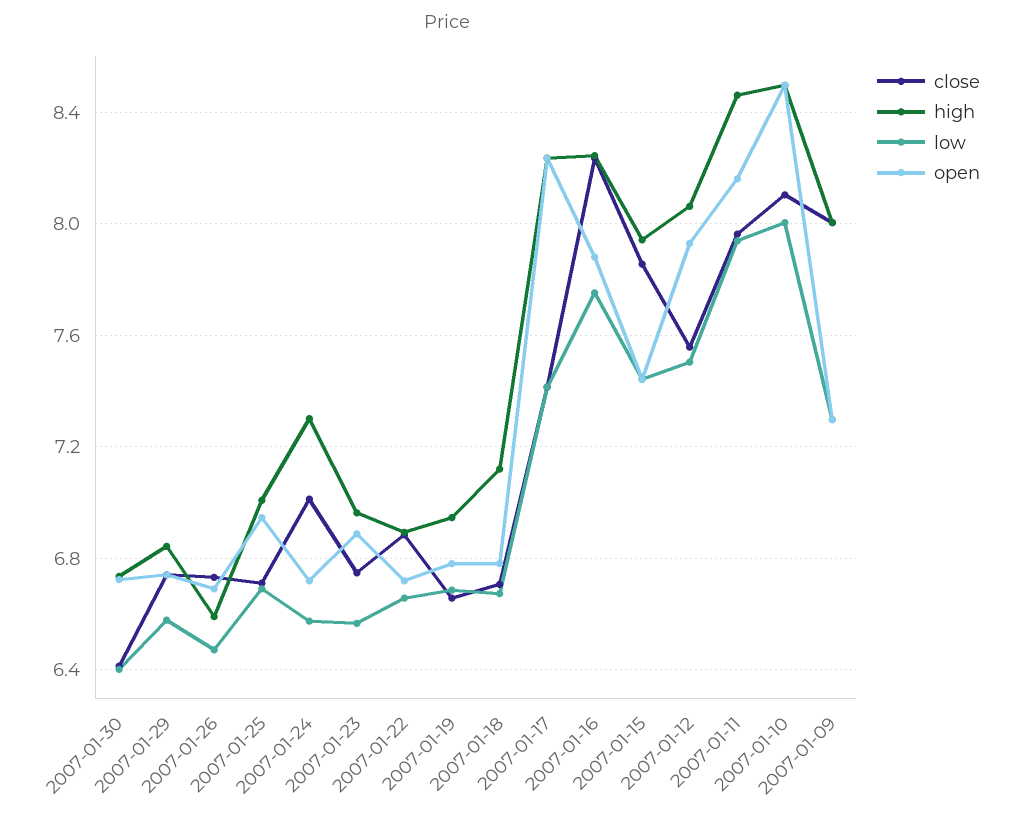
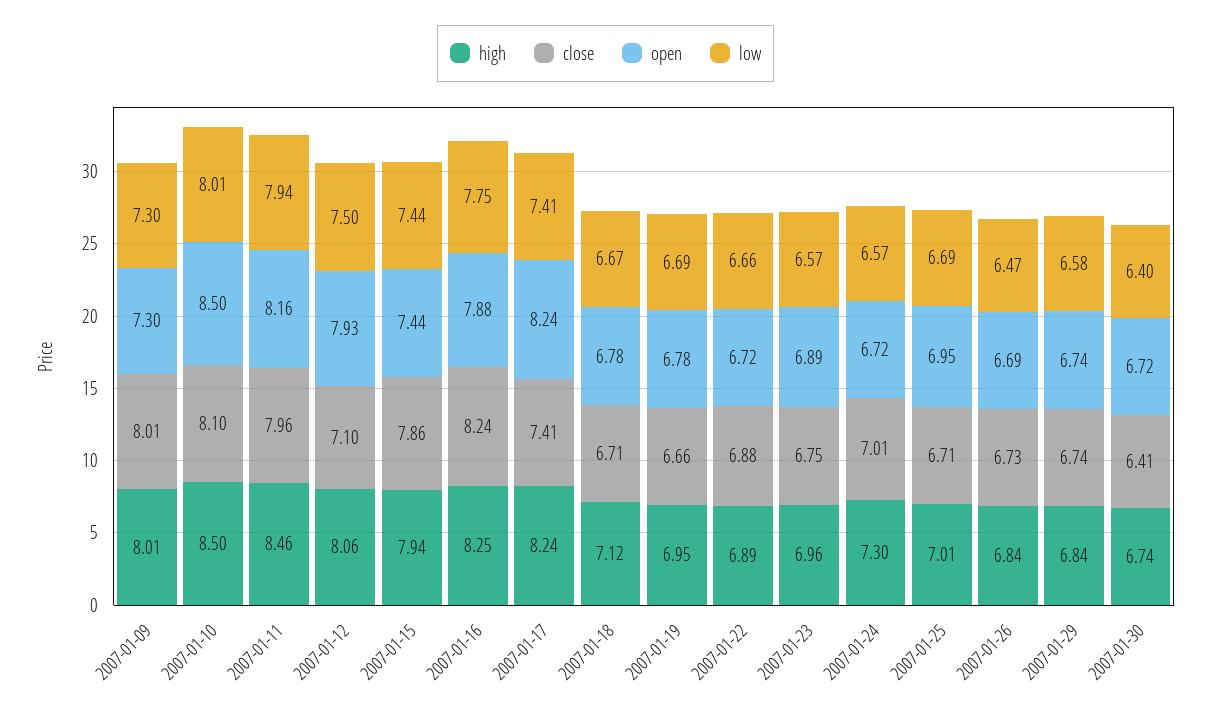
  {
    "close": {
      "2007-01-30": 6.41,
      "2007-01-29": 6.74,
      "2007-01-26": 6.73,
      "2007-01-25": 6.71,
      "2007-01-24": 7.01,
      "2007-01-23": 6.75,
      "2007-01-22": 6.88,
      "2007-01-19": 6.66,
      "2007-01-18": 6.71,
      "2007-01-17": 7.41,
      "2007-01-16": 8.24,
      "2007-01-15": 7.86,
-     "2007-01-12": 7.55,
+     "2007-01-12": 7.1,
      "2007-01-11": 7.96,
      "2007-01-10": 8.1,
      "2007-01-09": 8.01
    },
    "high": {
      "2007-01-30": 6.74,
      "2007-01-29": 6.84,
-     "2007-01-26": 6.6,
+     "2007-01-26": 6.84,
      "2007-01-25": 7.01,
      "2007-01-24": 7.3,
      "2007-01-23": 6.96,
      "2007-01-22": 6.89,
      "2007-01-19": 6.95,
      "2007-01-18": 7.12,
      "2007-01-17": 8.24,
      "2007-01-16": 8.25,
      "2007-01-15": 7.94,
      "2007-01-12": 8.06,
      "2007-01-11": 8.46,
      "2007-01-10": 8.5,
      "2007-01-09": 8.01
    },
    "low": {
      "2007-01-30": 6.4,
      "2007-01-29": 6.58,
      "2007-01-26": 6.47,
      "2007-01-25": 6.69,
      "2007-01-24": 6.57,
      "2007-01-23": 6.57,
      "2007-01-22": 6.66,
      "2007-01-19": 6.69,
      "2007-01-18": 6.67,
      "2007-01-17": 7.41,
      "2007-01-16": 7.75,
      "2007-01-15": 7.44,
      "2007-01-12": 7.5,
      "2007-01-11": 7.94,
      "2007-01-10": 8.01,
      "2007-01-09": 7.3
    },
    "open": {
      "2007-01-30": 6.72,
      "2007-01-29": 6.74,
      "2007-01-26": 6.69,
      "2007-01-25": 6.95,
      "2007-01-24": 6.72,
      "2007-01-23": 6.89,
      "2007-01-22": 6.72,
      "2007-01-19": 6.78,
      "2007-01-18": 6.78,
      "2007-01-17": 8.24,
      "2007-01-16": 7.88,
      "2007-01-15": 7.44,
      "2007-01-12": 7.93,
      "2007-01-11": 8.16,
      "2007-01-10": 8.5,
      "2007-01-09": 7.3
    }
  }

